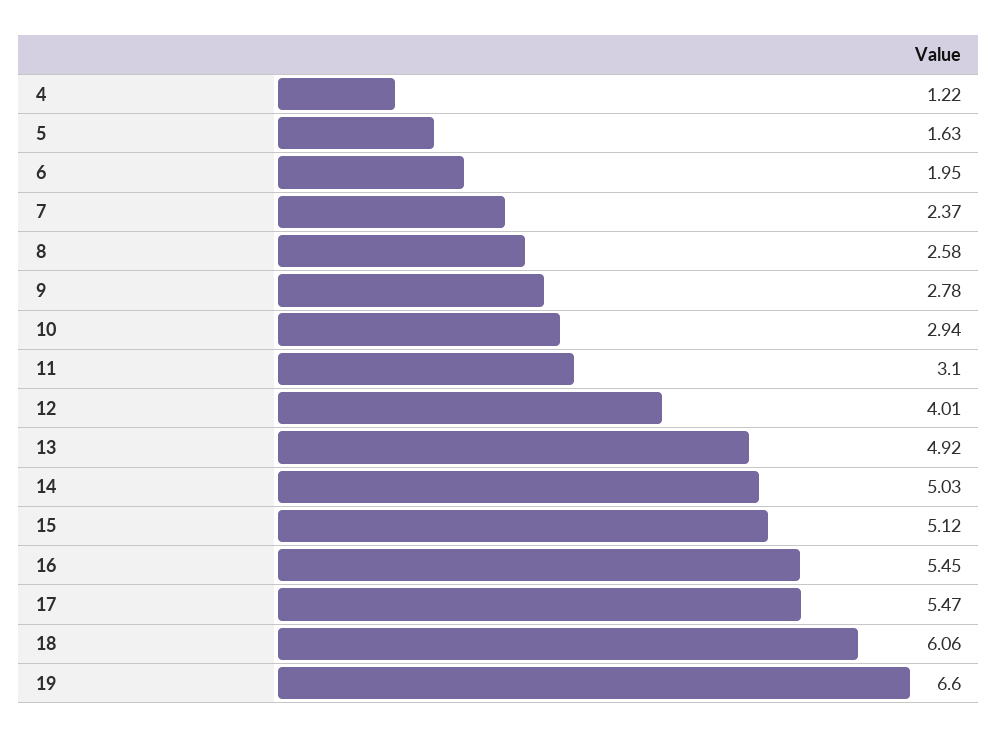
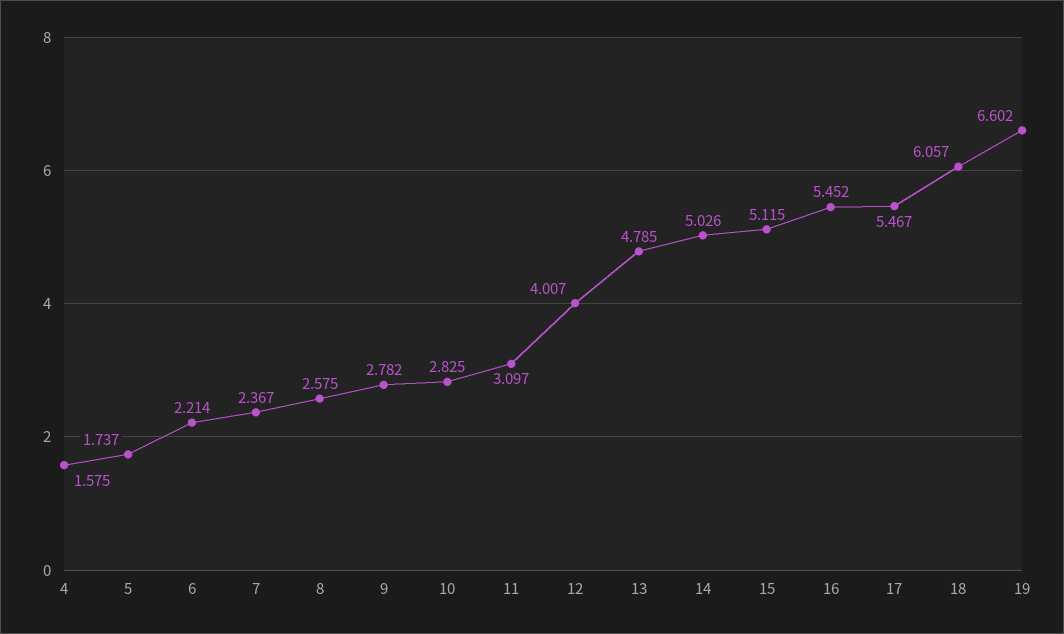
  {
-   "4": 1.22,
+   "4": 1.575,
-   "5": 1.63,
+   "5": 1.737,
-   "6": 1.95,
+   "6": 2.214,
    "7": 2.367,
    "8": 2.575,
    "9": 2.782,
-   "10": 2.94,
+   "10": 2.825,
    "11": 3.097,
    "12": 4.007,
-   "13": 4.92,
+   "13": 4.785,
    "14": 5.026,
    "15": 5.115,
    "16": 5.452,
    "17": 5.467,
    "18": 6.057,
    "19": 6.602
  }

